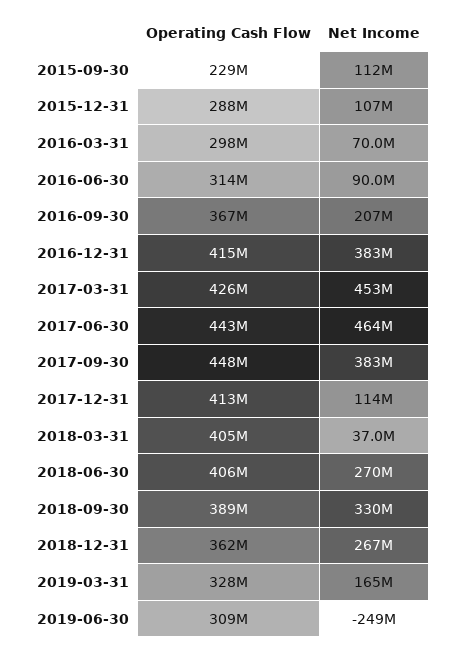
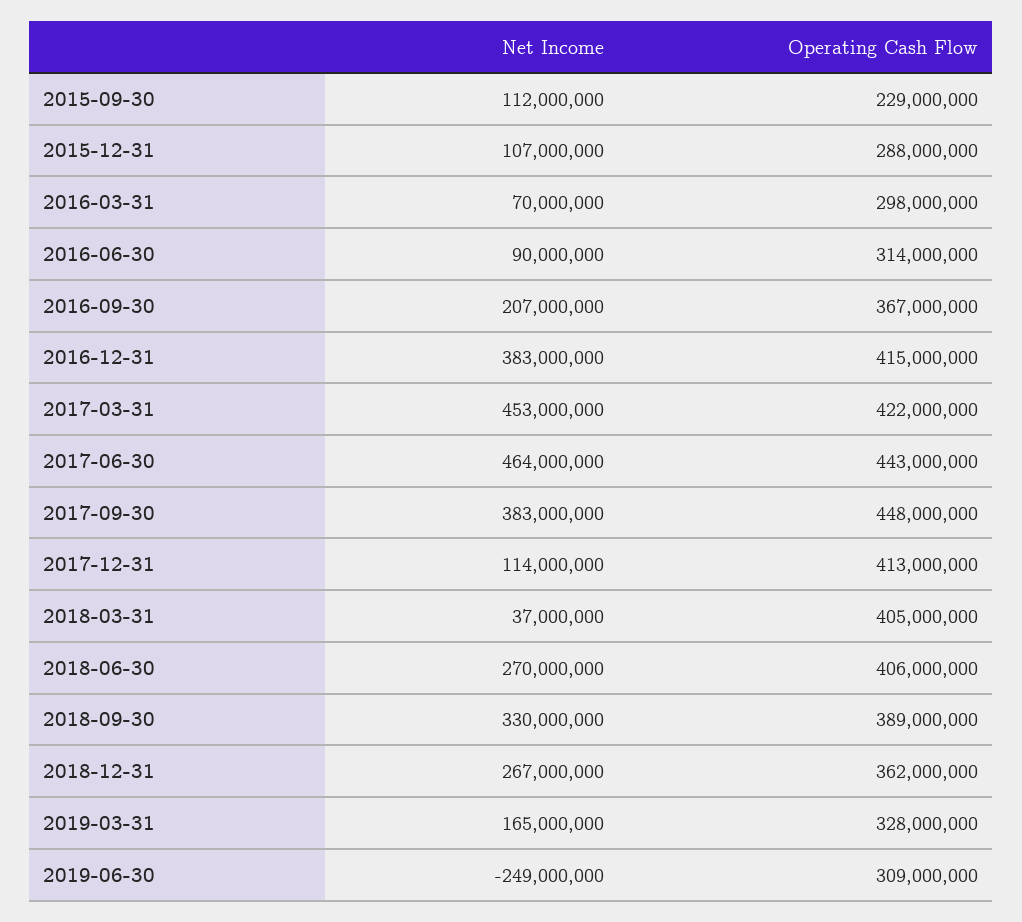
  {
    "Operating Cash Flow": {
      "2015-09-30": 229000000,
      "2015-12-31": 288000000,
      "2016-03-31": 298000000,
      "2016-06-30": 314000000,
      "2016-09-30": 367000000,
      "2016-12-31": 415000000,
-     "2017-03-31": 426000000,
+     "2017-03-31": 422000000,
      "2017-06-30": 443000000,
      "2017-09-30": 448000000,
      "2017-12-31": 413000000,
      "2018-03-31": 405000000,
      "2018-06-30": 406000000,
      "2018-09-30": 389000000,
      "2018-12-31": 362000000,
      "2019-03-31": 328000000,
      "2019-06-30": 309000000
    },
    "Net Income": {
      "2015-09-30": 112000000,
      "2015-12-31": 107000000,
      "2016-03-31": 70000000,
      "2016-06-30": 90000000,
      "2016-09-30": 207000000,
      "2016-12-31": 383000000,
      "2017-03-31": 453000000,
      "2017-06-30": 464000000,
      "2017-09-30": 383000000,
      "2017-12-31": 114000000,
      "2018-03-31": 37000000,
      "2018-06-30": 270000000,
      "2018-09-30": 330000000,
      "2018-12-31": 267000000,
      "2019-03-31": 165000000,
      "2019-06-30": -249000000
    }
  }

